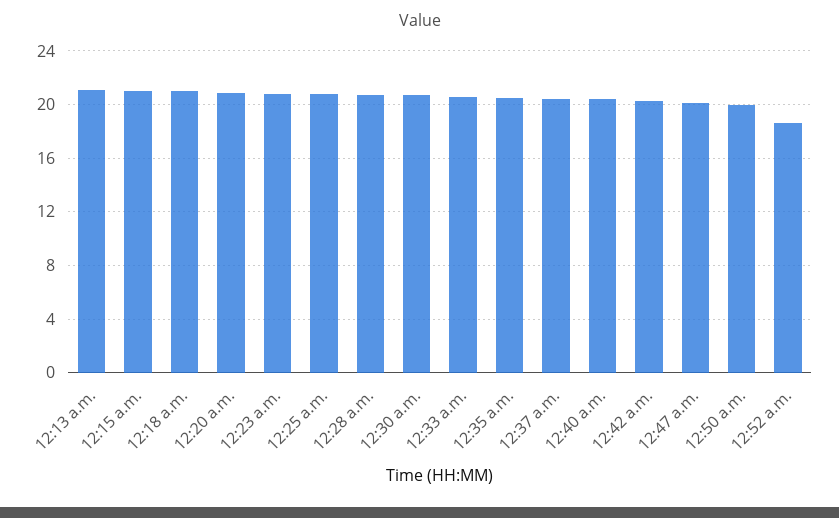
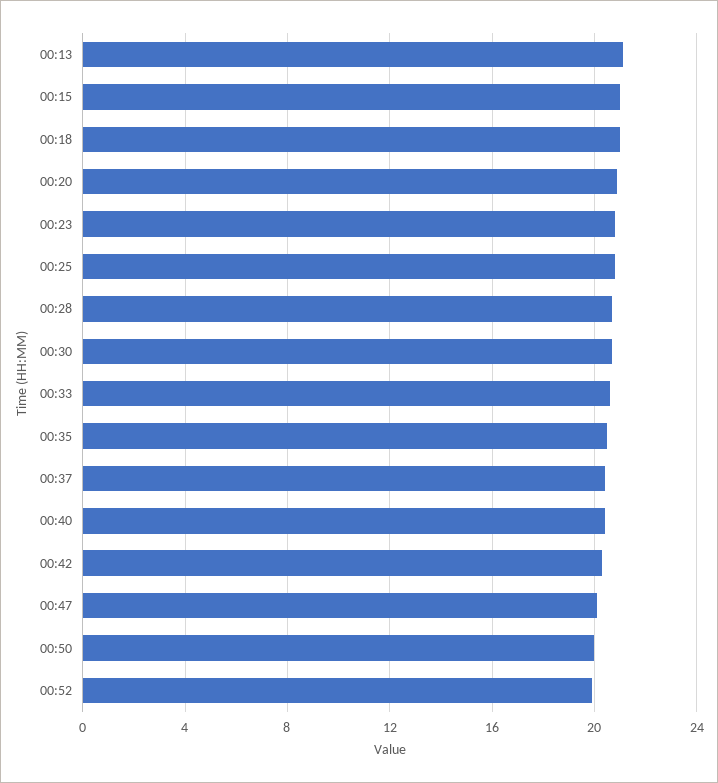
  {
    "12:13 a.m.": 21,
    "12:15 a.m.": 21,
    "12:18 a.m.": 21,
    "12:20 a.m.": 21,
    "12:23 a.m.": 21,
    "12:25 a.m.": 21,
    "12:28 a.m.": 20.5,
    "12:30 a.m.": 20.5,
    "12:33 a.m.": 20.5,
    "12:35 a.m.": 20.5,
    "12:37 a.m.": 20.5,
    "12:40 a.m.": 20.5,
    "12:42 a.m.": 20.5,
    "12:47 a.m.": 20,
    "12:50 a.m.": 20,
-   "12:52 a.m.": 18.5
+   "12:52 a.m.": 20
  }

